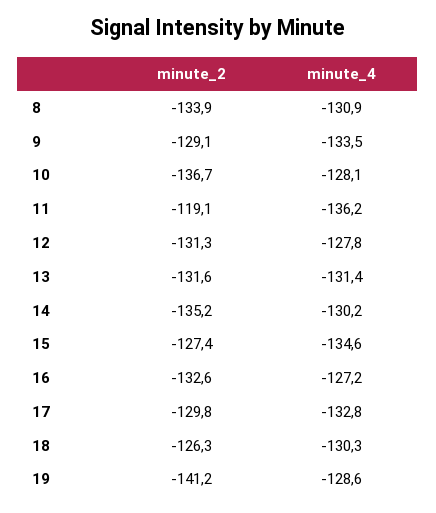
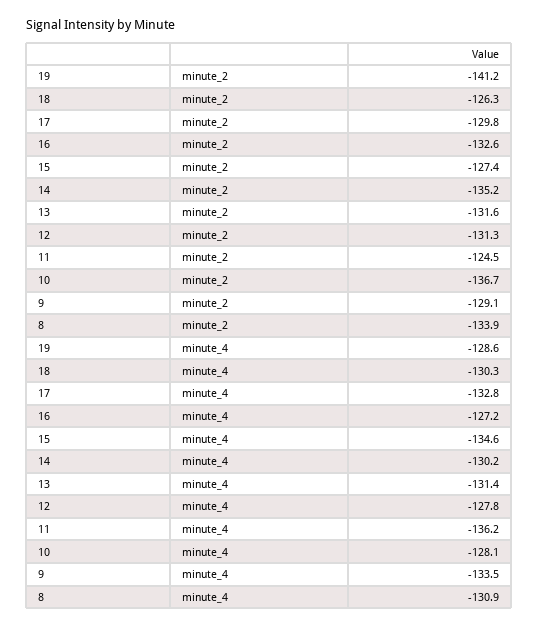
  {
    "minute_2": {
      "8": -133.9,
      "9": -129.1,
      "10": -136.7,
-     "11": -119.1,
+     "11": -124.5,
      "12": -131.3,
      "13": -131.6,
      "14": -135.2,
      "15": -127.4,
      "16": -132.6,
      "17": -129.8,
      "18": -126.3,
      "19": -141.2
    },
    "minute_4": {
      "8": -130.9,
      "9": -133.5,
      "10": -128.1,
      "11": -136.2,
      "12": -127.8,
      "13": -131.4,
      "14": -130.2,
      "15": -134.6,
      "16": -127.2,
      "17": -132.8,
      "18": -130.3,
      "19": -128.6
    }
  }

